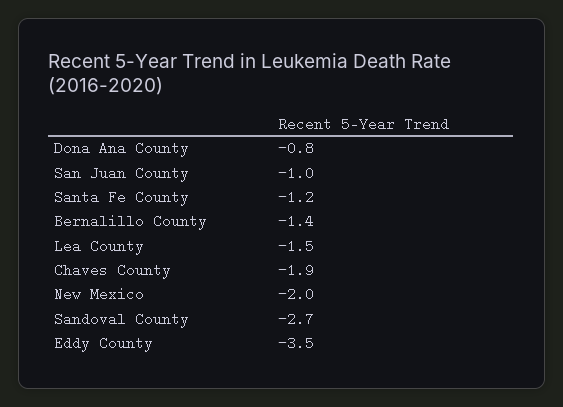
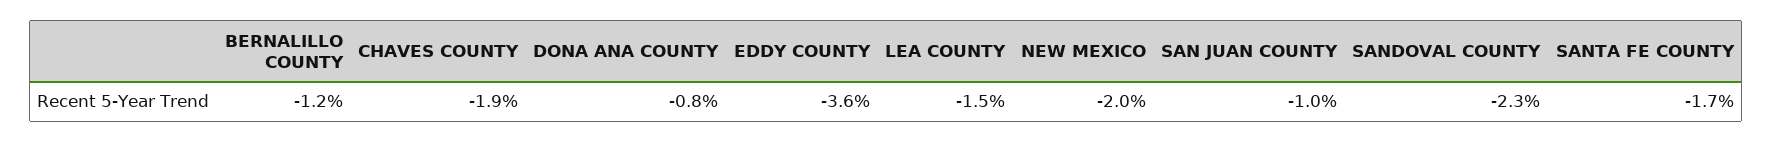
  {
    "Dona Ana County": -0.8,
    "San Juan County": -1,
-   "Santa Fe County": -1.2,
+   "Santa Fe County": -1.7,
-   "Bernalillo County": -1.4,
+   "Bernalillo County": -1.2,
    "Lea County": -1.5,
    "Chaves County": -1.9,
    "New Mexico": -2,
-   "Sandoval County": -2.7,
+   "Sandoval County": -2.3,
-   "Eddy County": -3.5
+   "Eddy County": -3.6
  }

